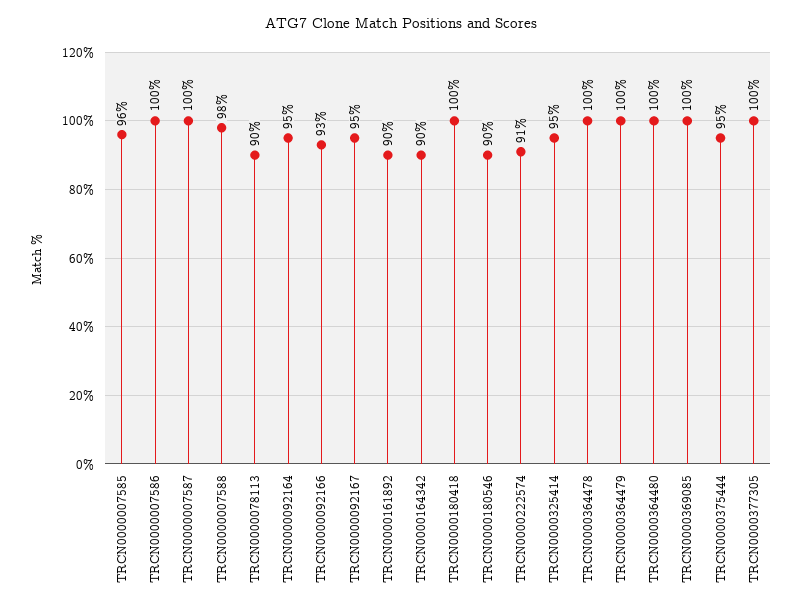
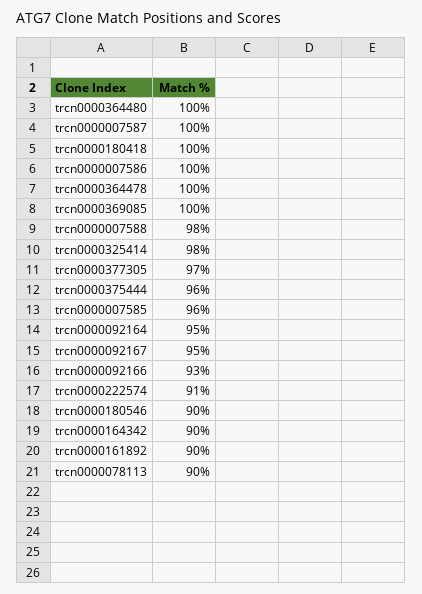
  {
    "TRCN0000007585": 96,
    "TRCN0000007586": 100,
    "TRCN0000007587": 100,
    "TRCN0000007588": 98,
    "TRCN0000078113": 90,
    "TRCN0000092164": 95,
    "TRCN0000092166": 93,
    "TRCN0000092167": 95,
    "TRCN0000161892": 90,
    "TRCN0000164342": 90,
    "TRCN0000180418": 100,
    "TRCN0000180546": 90,
    "TRCN0000222574": 91,
-   "TRCN0000325414": 95,
+   "TRCN0000325414": 98,
    "TRCN0000364478": 100,
-   "TRCN0000364479": 100,
    "TRCN0000364480": 100,
    "TRCN0000369085": 100,
-   "TRCN0000375444": 95,
+   "TRCN0000375444": 96,
-   "TRCN0000377305": 100
+   "TRCN0000377305": 97
  }

